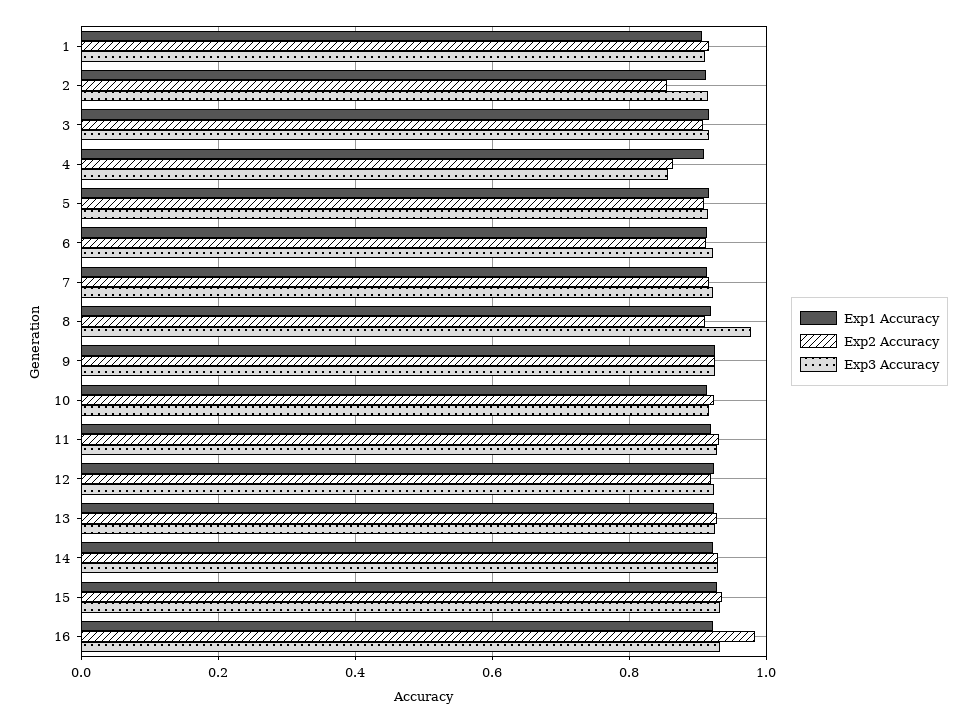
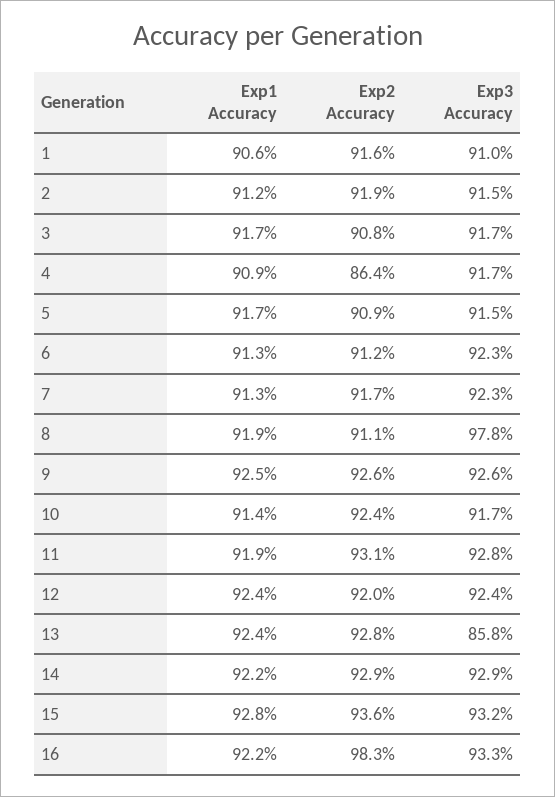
  {
    "Exp1 Accuracy": {
      "1": 0.906,
      "2": 0.912,
      "3": 0.917,
      "4": 0.909,
      "5": 0.917,
      "6": 0.913,
      "7": 0.913,
      "8": 0.919,
      "9": 0.925,
      "10": 0.914,
      "11": 0.919,
      "12": 0.924,
      "13": 0.924,
      "14": 0.922,
      "15": 0.928,
      "16": 0.922
    },
    "Exp2 Accuracy": {
      "1": 0.916,
-     "2": 0.86,
+     "2": 0.919,
      "3": 0.908,
      "4": 0.864,
      "5": 0.909,
      "6": 0.912,
      "7": 0.917,
      "8": 0.911,
      "9": 0.926,
      "10": 0.924,
      "11": 0.931,
      "12": 0.92,
      "13": 0.928,
      "14": 0.929,
      "15": 0.936,
      "16": 0.983
    },
    "Exp3 Accuracy": {
      "1": 0.91,
      "2": 0.915,
      "3": 0.917,
-     "4": 0.86,
+     "4": 0.917,
      "5": 0.915,
      "6": 0.923,
      "7": 0.923,
      "8": 0.978,
      "9": 0.926,
      "10": 0.917,
      "11": 0.928,
      "12": 0.924,
-     "13": 0.92,
+     "13": 0.858,
      "14": 0.929,
      "15": 0.932,
      "16": 0.933
    }
  }

